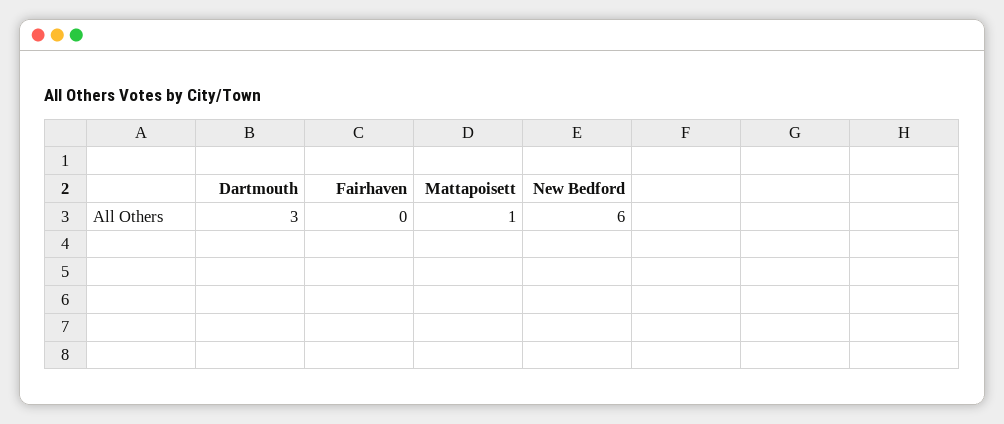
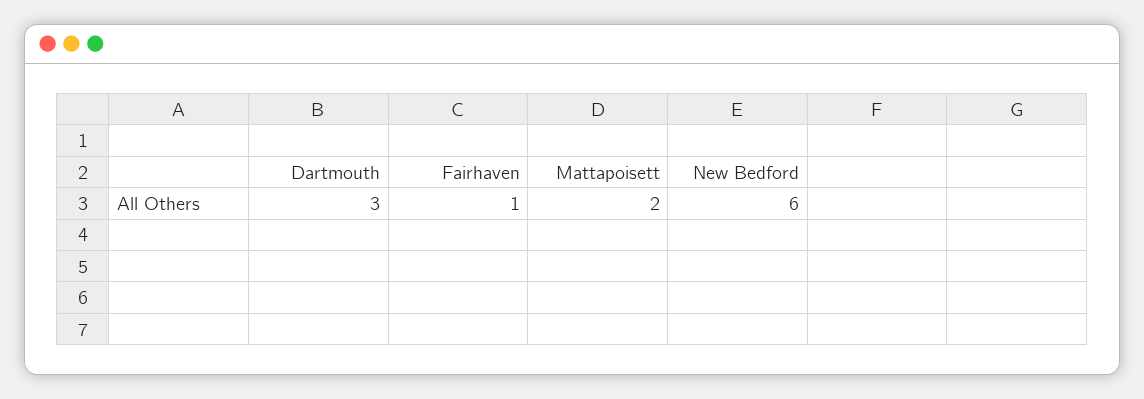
  {
    "Dartmouth": 3,
-   "Fairhaven": 0,
+   "Fairhaven": 1,
-   "Mattapoisett": 1,
+   "Mattapoisett": 2,
    "New Bedford": 6
  }

